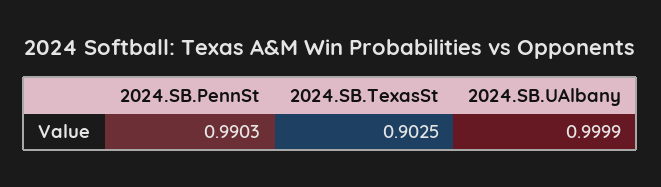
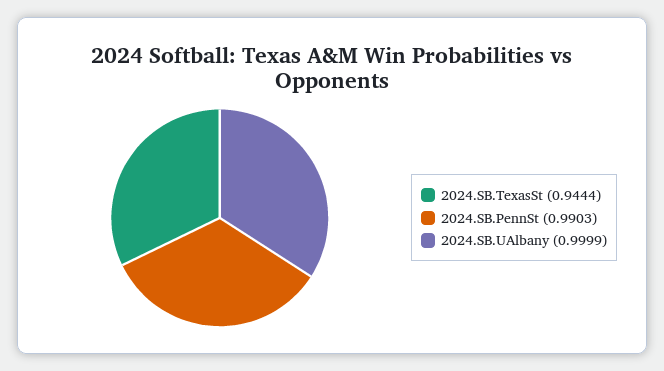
  {
    "2024.SB.PennSt": 0.9903,
-   "2024.SB.TexasSt": 0.9025,
+   "2024.SB.TexasSt": 0.9444,
    "2024.SB.UAlbany": 0.9999
  }

